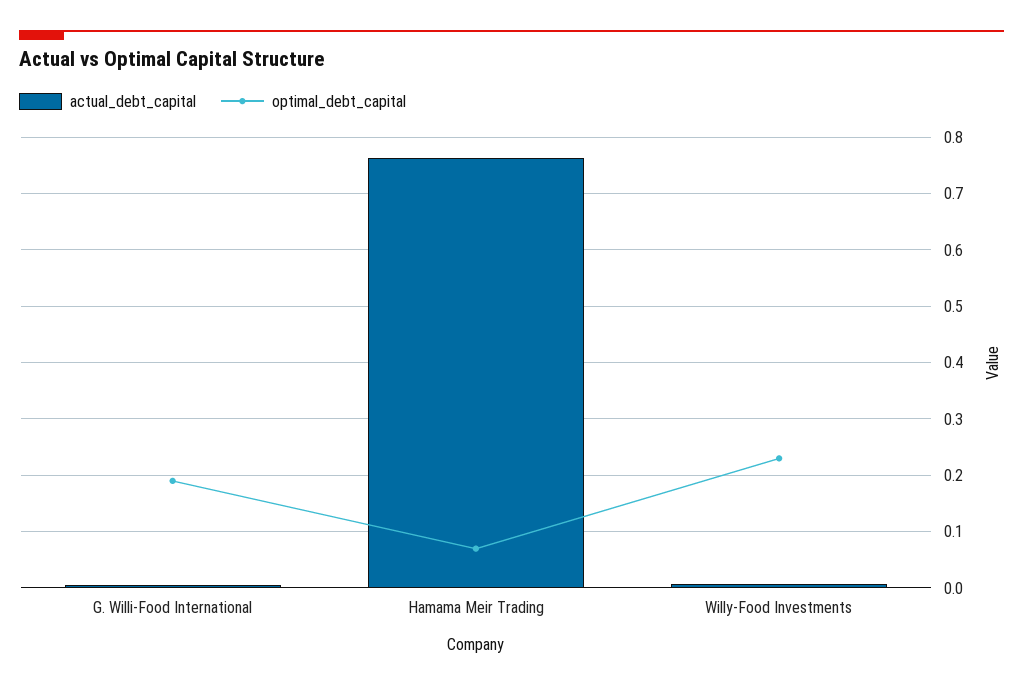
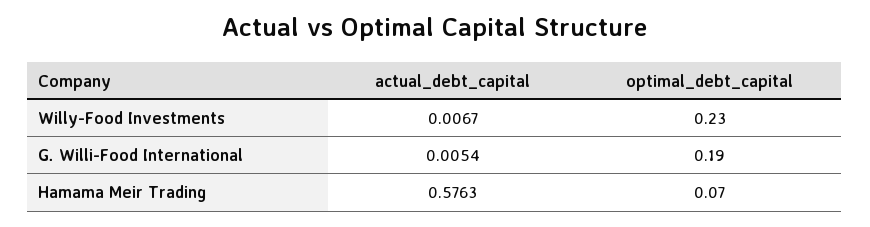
  {
    "actual_debt_capital": {
      "G. Willi-Food International": 0.0054,
-     "Hamama Meir Trading": 0.76,
+     "Hamama Meir Trading": 0.5763,
      "Willy-Food Investments": 0.0067
    },
    "optimal_debt_capital": {
      "G. Willi-Food International": 0.19,
      "Hamama Meir Trading": 0.07,
      "Willy-Food Investments": 0.23
    }
  }

